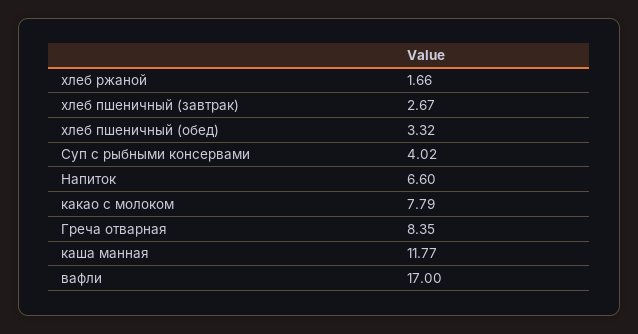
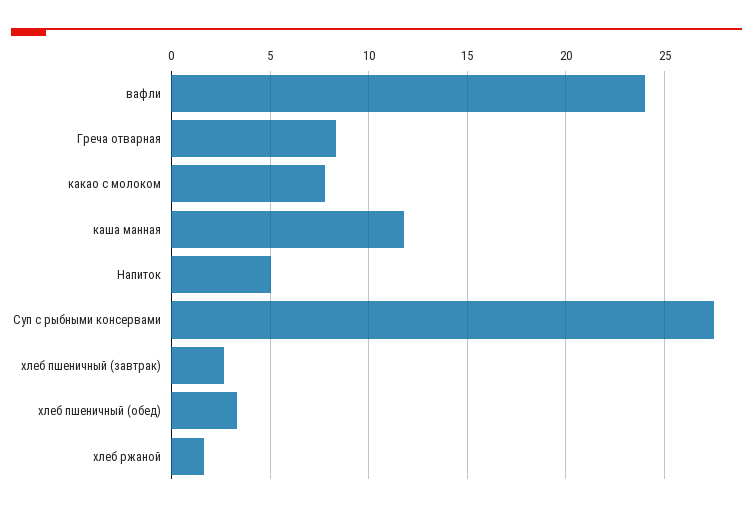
  {
    "хлеб ржаной": 1.66,
    "хлеб пшеничный (завтрак)": 2.67,
    "хлеб пшеничный (обед)": 3.32,
-   "Суп с рыбными консервами": 4.02,
+   "Суп с рыбными консервами": 27.5,
-   "Напиток": 6.6,
+   "Напиток": 5,
    "какао с молоком": 7.79,
    "Греча отварная": 8.35,
    "каша манная": 11.77,
-   "вафли": 17
+   "вафли": 24
  }

